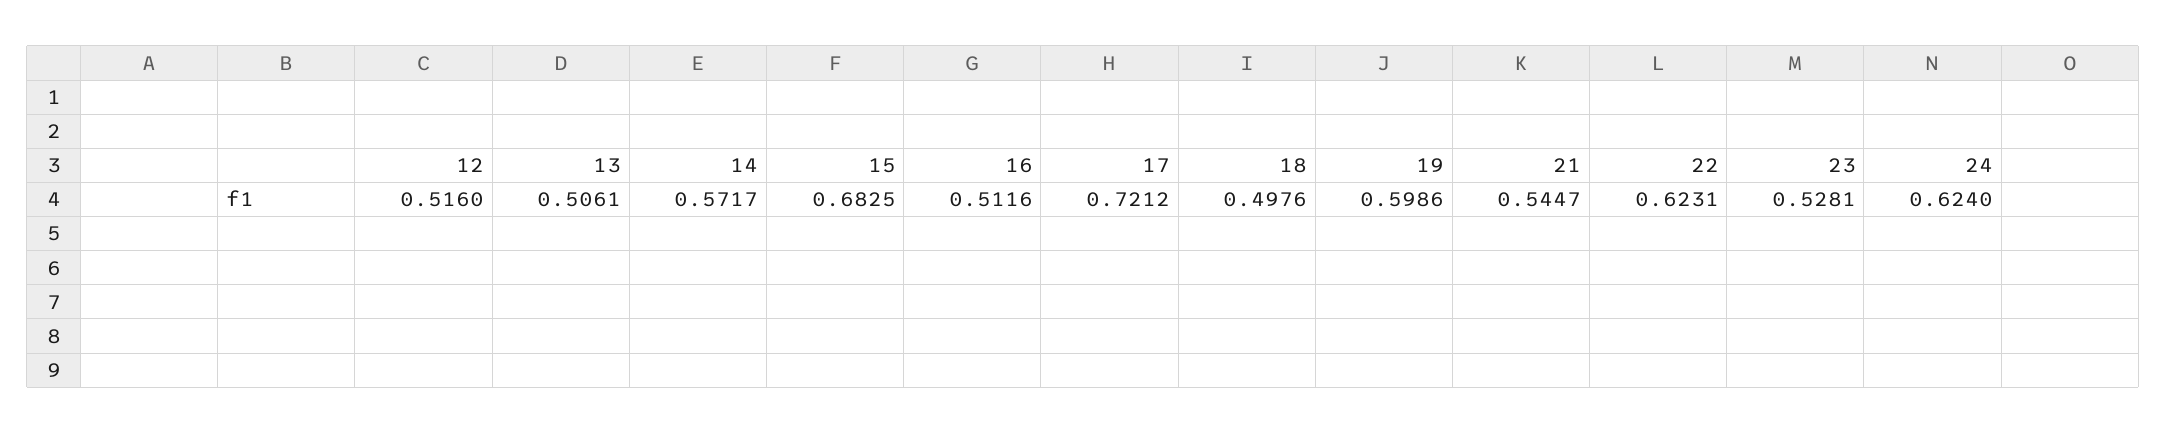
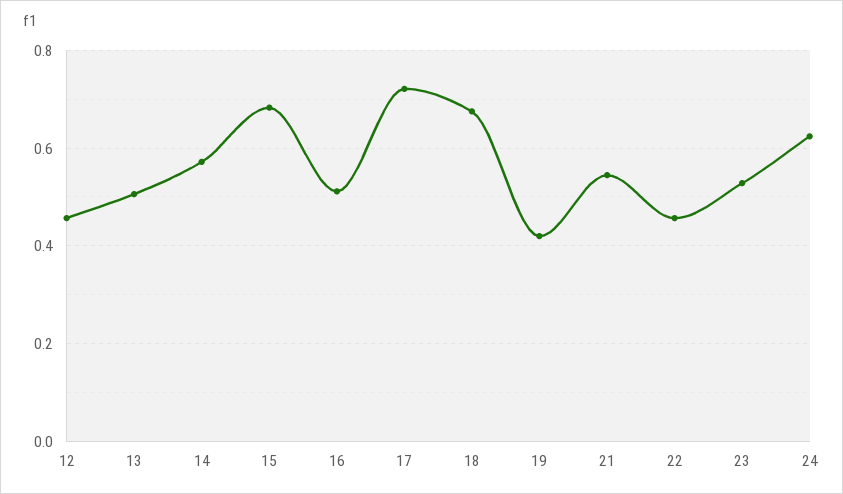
  {
-   "12": 0.516,
+   "12": 0.46,
    "13": 0.5061,
    "14": 0.5717,
    "15": 0.6825,
    "16": 0.5116,
    "17": 0.7212,
-   "18": 0.4976,
+   "18": 0.68,
-   "19": 0.5986,
+   "19": 0.42,
    "21": 0.5447,
-   "22": 0.6231,
+   "22": 0.46,
    "23": 0.5281,
    "24": 0.624
  }

